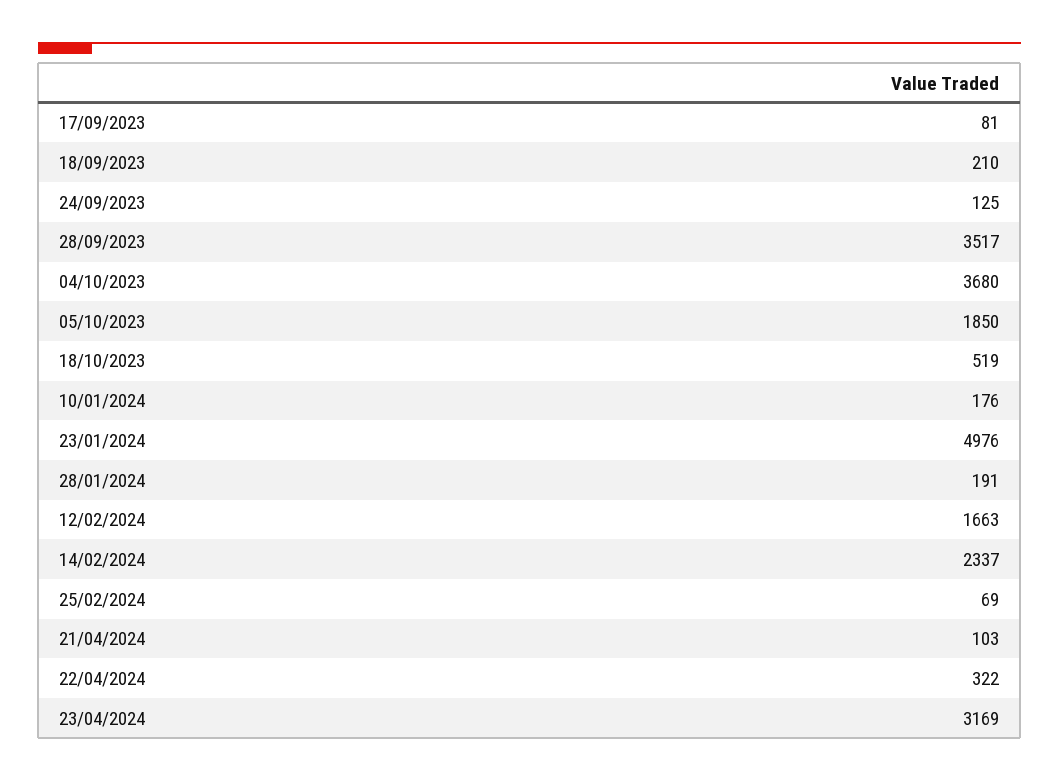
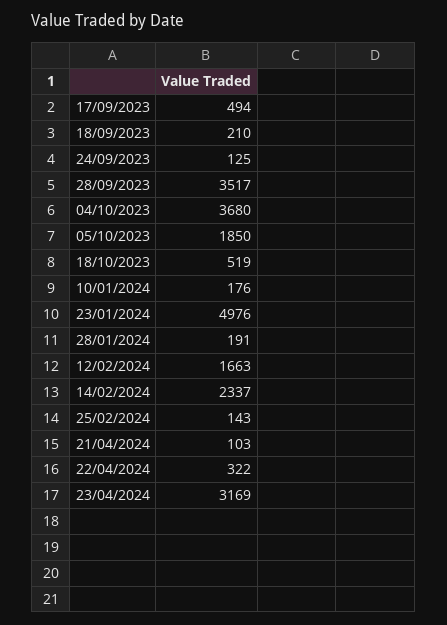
  {
-   "17/09/2023": 81,
+   "17/09/2023": 494,
    "18/09/2023": 210,
    "24/09/2023": 125,
    "28/09/2023": 3517,
    "04/10/2023": 3680,
    "05/10/2023": 1850,
    "18/10/2023": 519,
    "10/01/2024": 176,
    "23/01/2024": 4976,
    "28/01/2024": 191,
    "12/02/2024": 1663,
    "14/02/2024": 2337,
-   "25/02/2024": 69,
+   "25/02/2024": 143,
    "21/04/2024": 103,
    "22/04/2024": 322,
    "23/04/2024": 3169
  }

